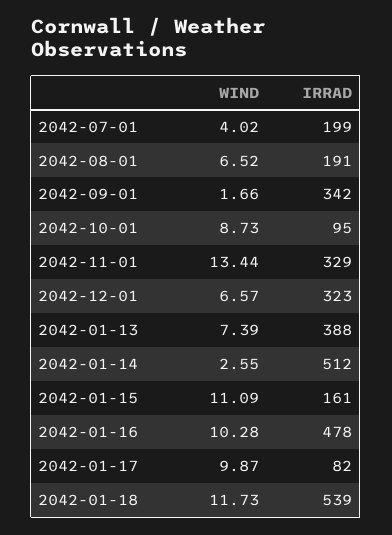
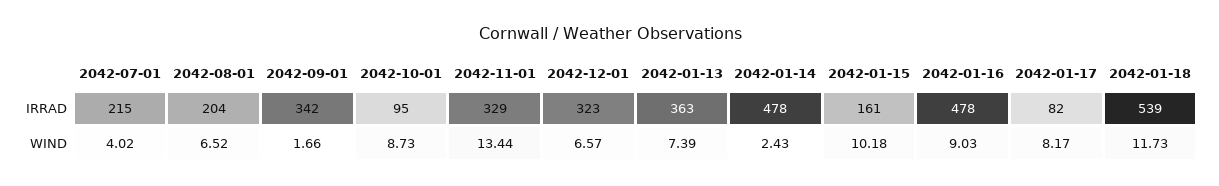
  {
    "WIND": {
      "2042-07-01": 4.02,
      "2042-08-01": 6.52,
      "2042-09-01": 1.66,
      "2042-10-01": 8.73,
      "2042-11-01": 13.44,
      "2042-12-01": 6.57,
      "2042-01-13": 7.39,
-     "2042-01-14": 2.55,
+     "2042-01-14": 2.43,
-     "2042-01-15": 11.09,
+     "2042-01-15": 10.18,
-     "2042-01-16": 10.28,
+     "2042-01-16": 9.03,
-     "2042-01-17": 9.87,
+     "2042-01-17": 8.17,
      "2042-01-18": 11.73
    },
    "IRRAD": {
-     "2042-07-01": 199,
+     "2042-07-01": 215,
-     "2042-08-01": 191,
+     "2042-08-01": 204,
      "2042-09-01": 342,
      "2042-10-01": 95,
      "2042-11-01": 329,
      "2042-12-01": 323,
-     "2042-01-13": 388,
+     "2042-01-13": 363,
-     "2042-01-14": 512,
+     "2042-01-14": 478,
      "2042-01-15": 161,
      "2042-01-16": 478,
      "2042-01-17": 82,
      "2042-01-18": 539
    }
  }

